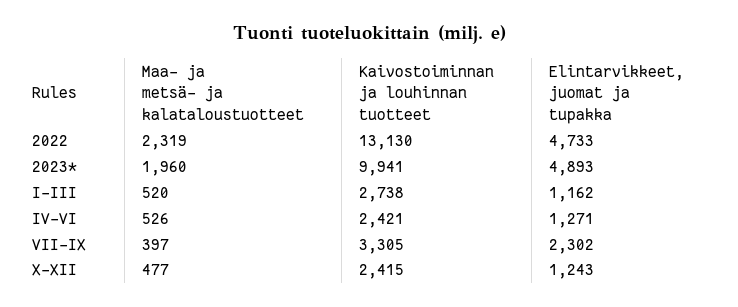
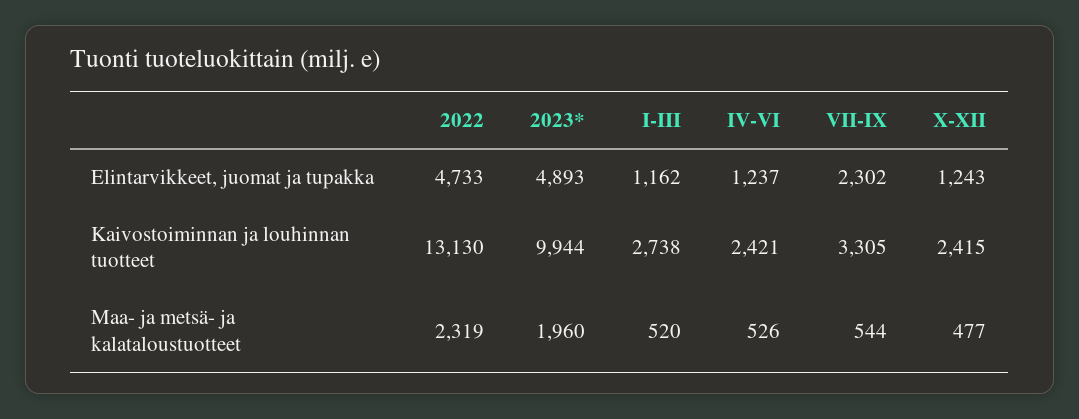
  {
    "Maa- ja metsä- ja kalataloustuotteet": {
      "2022": 2319,
      "2023*": 1960,
      "I-III": 520,
      "IV-VI": 526,
-     "VII-IX": 397,
+     "VII-IX": 544,
      "X-XII": 477
    },
    "Kaivostoiminnan ja louhinnan tuotteet": {
      "2022": 13130,
-     "2023*": 9941,
+     "2023*": 9944,
      "I-III": 2738,
      "IV-VI": 2421,
      "VII-IX": 3305,
      "X-XII": 2415
    },
    "Elintarvikkeet, juomat ja tupakka": {
      "2022": 4733,
      "2023*": 4893,
      "I-III": 1162,
-     "IV-VI": 1271,
+     "IV-VI": 1237,
      "VII-IX": 2302,
      "X-XII": 1243
    }
  }

